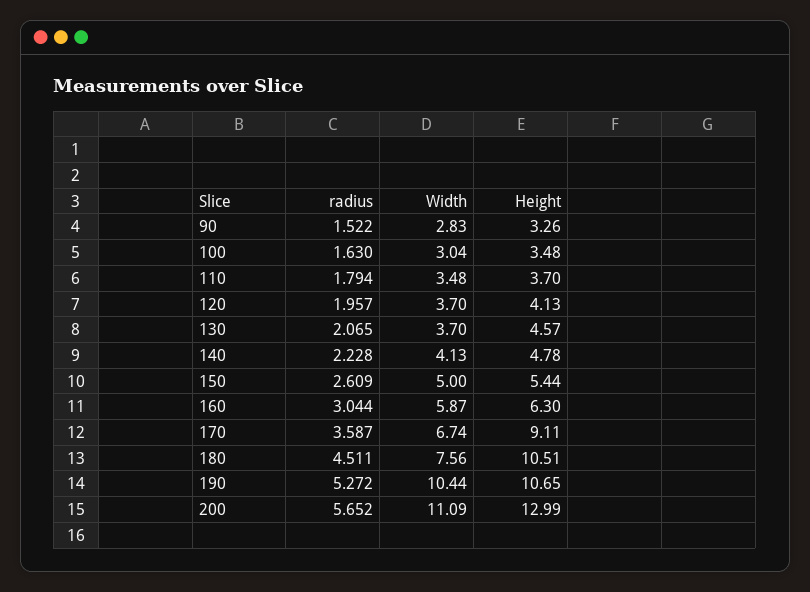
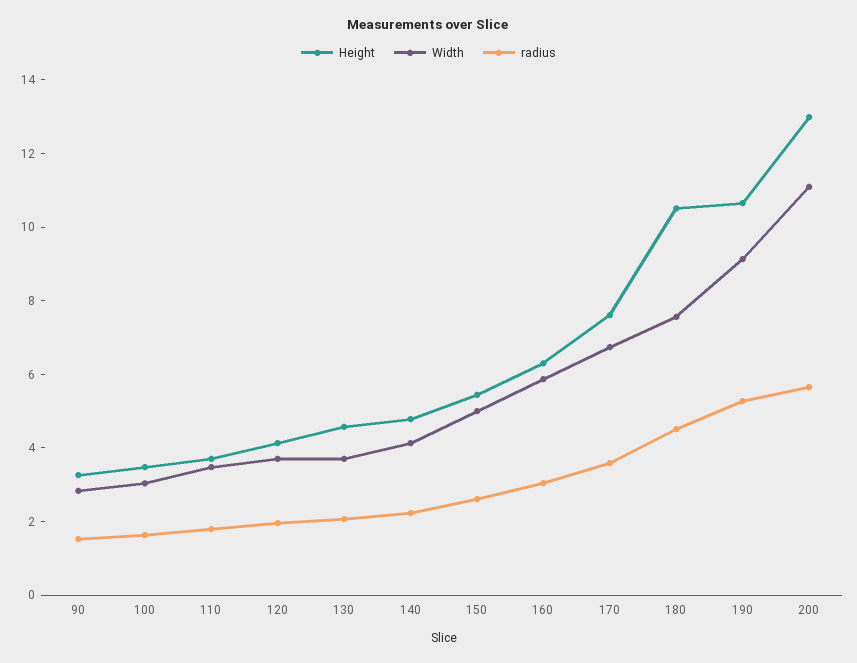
  {
    "radius": {
      "90": 1.522,
      "100": 1.63,
      "110": 1.794,
      "120": 1.957,
      "130": 2.065,
      "140": 2.228,
      "150": 2.609,
      "160": 3.044,
      "170": 3.587,
      "180": 4.511,
      "190": 5.272,
      "200": 5.652
    },
    "Width": {
      "90": 2.83,
      "100": 3.04,
      "110": 3.48,
      "120": 3.7,
      "130": 3.7,
      "140": 4.13,
      "150": 5,
      "160": 5.87,
      "170": 6.74,
      "180": 7.56,
-     "190": 10.44,
+     "190": 9,
      "200": 11.09
    },
    "Height": {
      "90": 3.26,
      "100": 3.48,
      "110": 3.7,
      "120": 4.13,
      "130": 4.57,
      "140": 4.78,
      "150": 5.44,
      "160": 6.3,
-     "170": 9.11,
+     "170": 7.5,
      "180": 10.51,
      "190": 10.65,
      "200": 12.99
    }
  }

